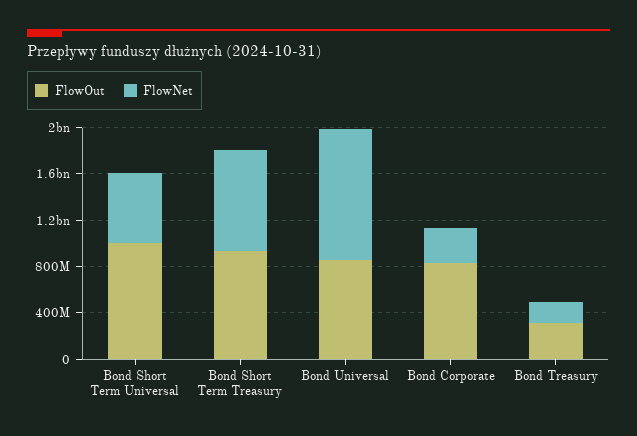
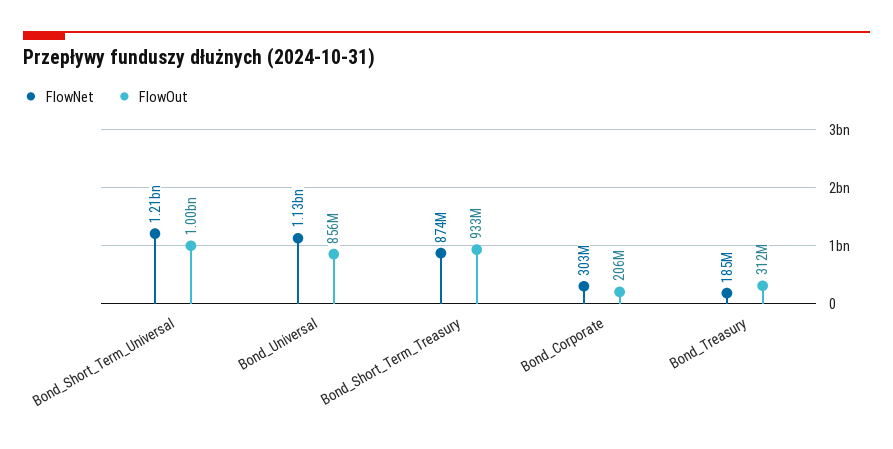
  {
    "FlowOut": {
      "Bond Short Term Universal": 1000000000,
      "Bond Short Term Treasury": 933000000,
      "Bond Universal": 856000000,
-     "Bond Corporate": 800000000,
+     "Bond Corporate": 206000000,
      "Bond Treasury": 312000000
    },
    "FlowNet": {
-     "Bond Short Term Universal": 600000000,
+     "Bond Short Term Universal": 1210000000,
      "Bond Short Term Treasury": 874000000,
      "Bond Universal": 1130000000,
      "Bond Corporate": 303000000,
      "Bond Treasury": 185000000
    }
  }

